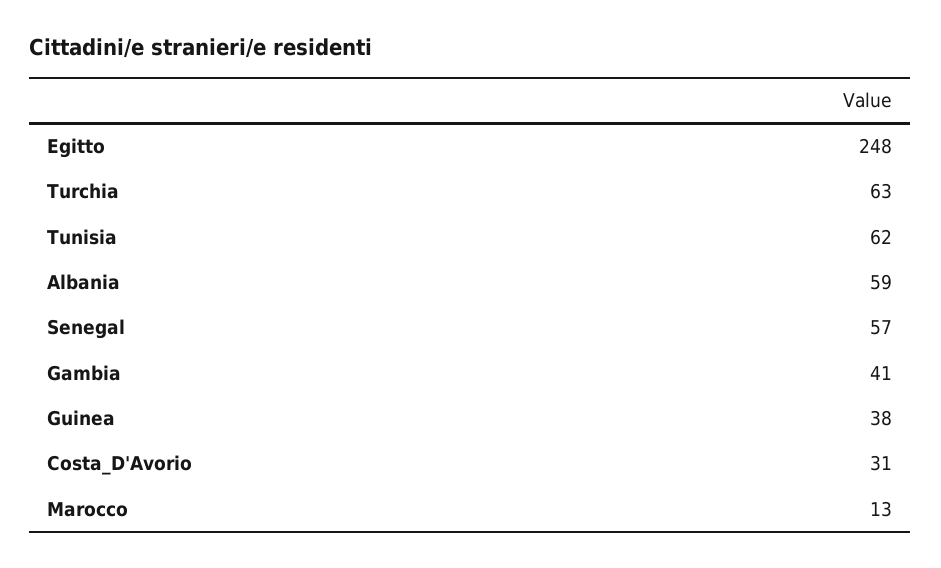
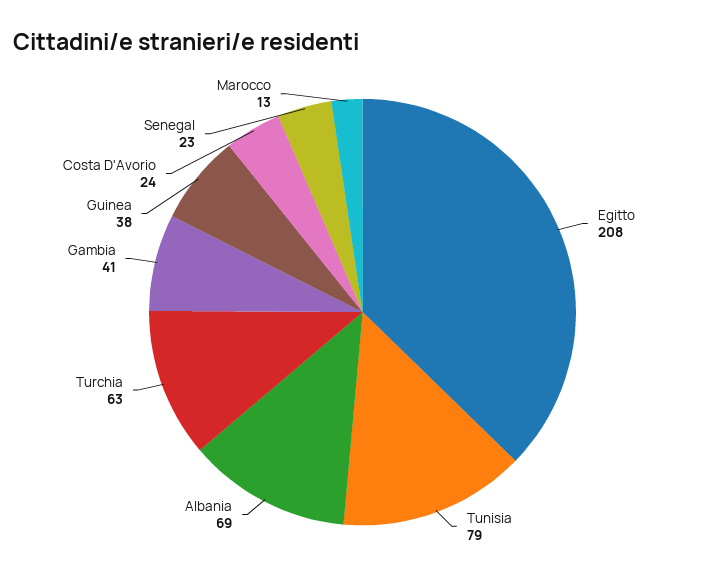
  {
-   "Egitto": 248,
+   "Egitto": 208,
    "Turchia": 63,
-   "Tunisia": 62,
+   "Tunisia": 79,
-   "Albania": 59,
+   "Albania": 69,
-   "Senegal": 57,
+   "Senegal": 23,
    "Gambia": 41,
    "Guinea": 38,
-   "Costa_D'Avorio": 31,
+   "Costa_D'Avorio": 24,
    "Marocco": 13
  }

